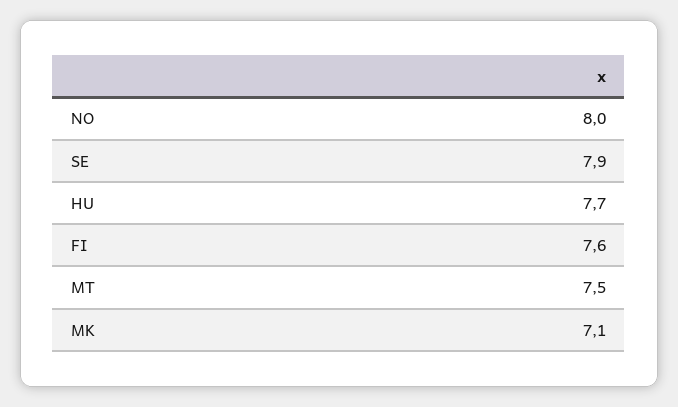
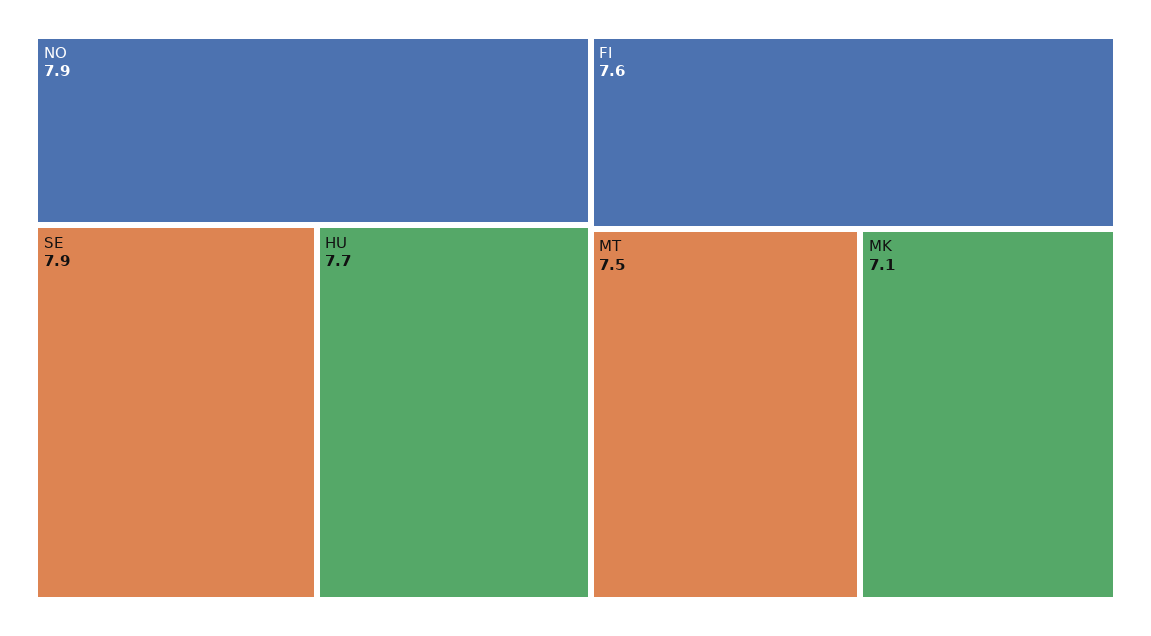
  {
-   "NO": 8,
+   "NO": 7.9,
    "SE": 7.9,
    "HU": 7.7,
    "FI": 7.6,
    "MT": 7.5,
    "MK": 7.1
  }

